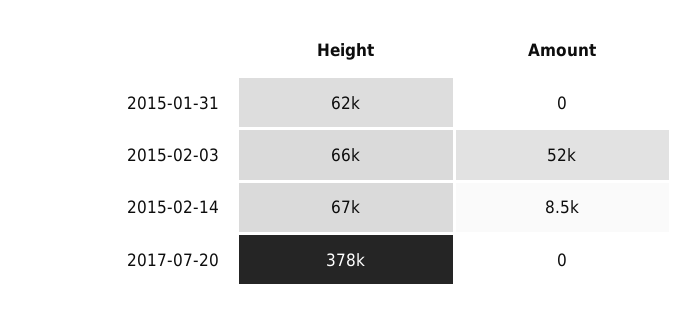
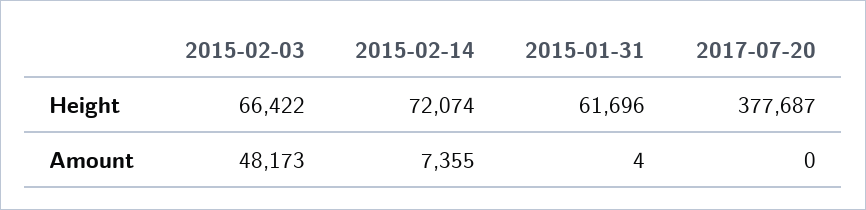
  {
    "Height": {
      "2015-01-31": 61696,
      "2015-02-03": 66422,
-     "2015-02-14": 67000,
+     "2015-02-14": 72074,
      "2017-07-20": 377687
    },
    "Amount": {
-     "2015-01-31": 0,
+     "2015-01-31": 4,
-     "2015-02-03": 52000,
+     "2015-02-03": 48173,
-     "2015-02-14": 8500,
+     "2015-02-14": 7355,
      "2017-07-20": 0
    }
  }

